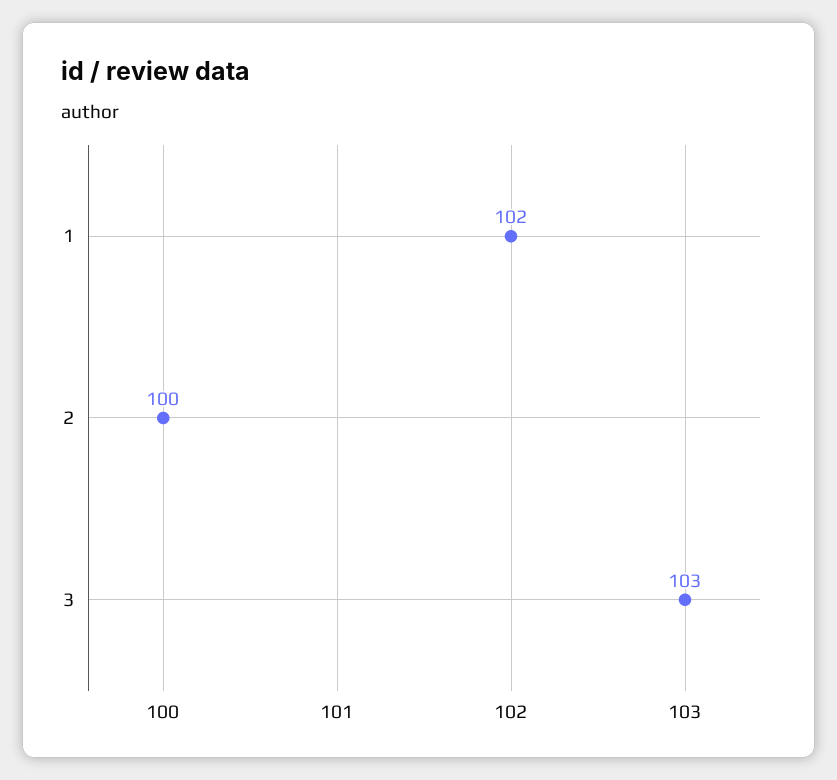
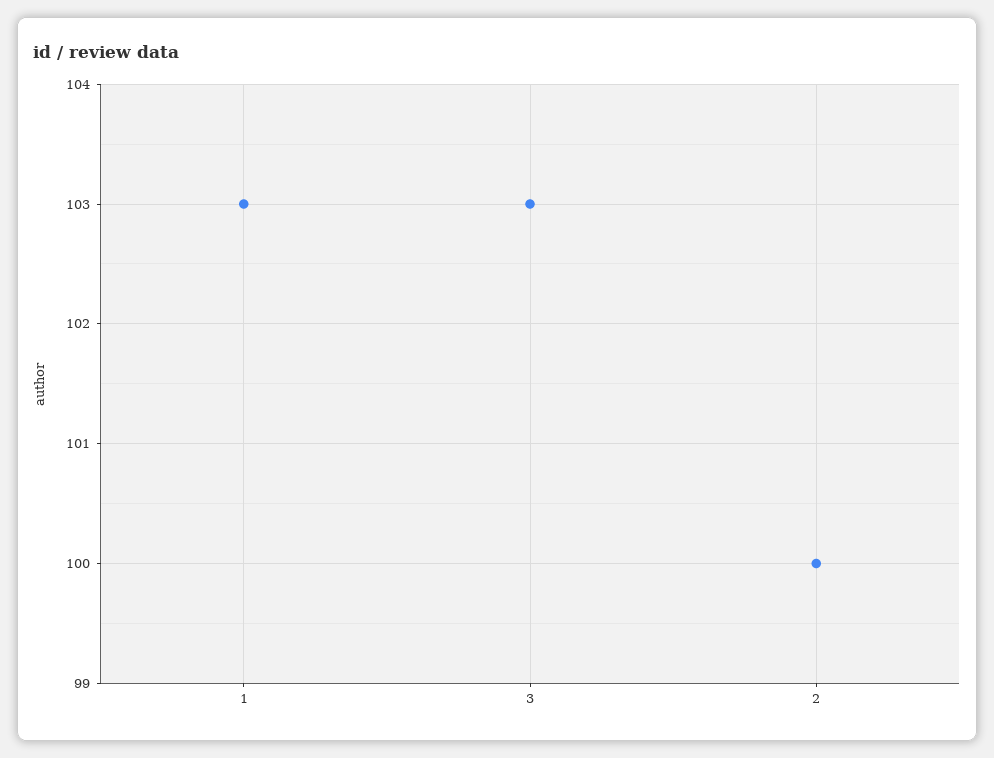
  {
-   "1": 102,
+   "1": 103,
    "2": 100,
    "3": 103
  }

